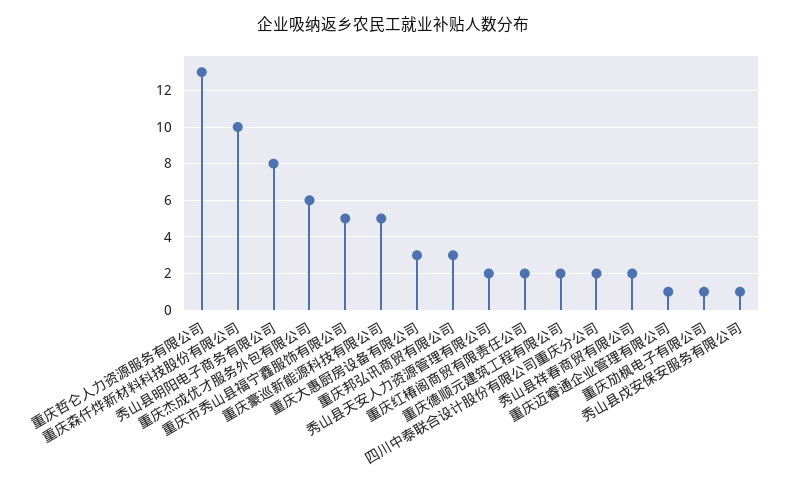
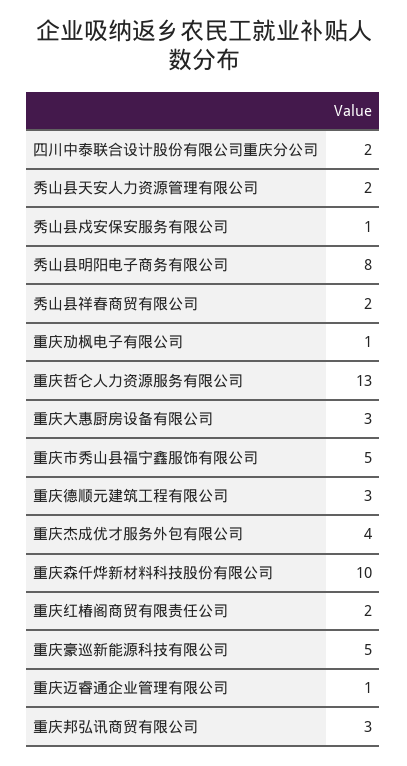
  {
    "重庆哲仑人力资源服务有限公司": 13,
    "重庆森仟烨新材料科技股份有限公司": 10,
    "秀山县明阳电子商务有限公司": 8,
-   "重庆杰成优才服务外包有限公司": 6,
+   "重庆杰成优才服务外包有限公司": 4,
    "重庆市秀山县福宁鑫服饰有限公司": 5,
    "重庆豪巡新能源科技有限公司": 5,
    "重庆大惠厨房设备有限公司": 3,
    "重庆邦弘讯商贸有限公司": 3,
    "秀山县天安人力资源管理有限公司": 2,
    "重庆红椿阁商贸有限责任公司": 2,
-   "重庆德顺元建筑工程有限公司": 2,
+   "重庆德顺元建筑工程有限公司": 3,
    "四川中泰联合设计股份有限公司重庆分公司": 2,
    "秀山县祥春商贸有限公司": 2,
    "重庆迈睿通企业管理有限公司": 1,
    "重庆劢枫电子有限公司": 1,
    "秀山县戍安保安服务有限公司": 1
  }

